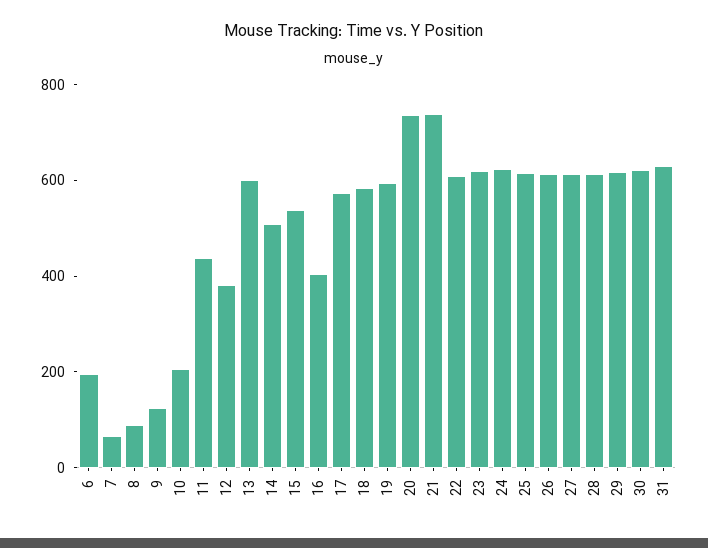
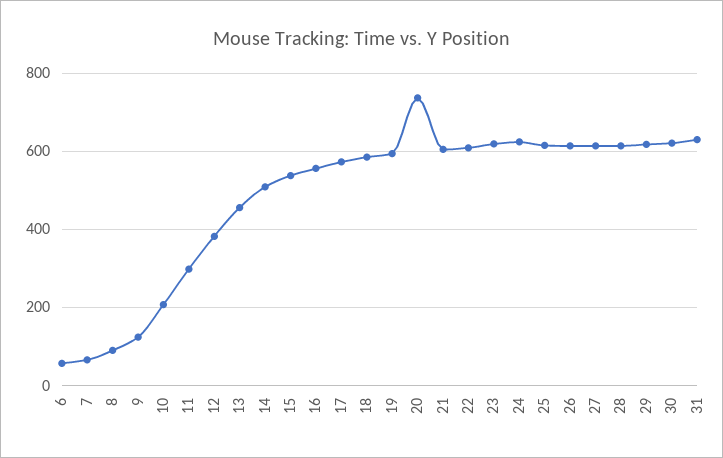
  {
-   "6": 200,
+   "6": 60,
    "7": 60,
    "8": 100,
    "9": 120,
    "10": 200,
-   "11": 450,
+   "11": 300,
    "12": 380,
-   "13": 600,
+   "13": 460,
    "14": 500,
    "15": 540,
-   "16": 400,
+   "16": 560,
    "17": 580,
    "18": 580,
    "19": 600,
    "20": 740,
-   "21": 750,
+   "21": 600,
    "22": 600,
    "23": 620,
    "24": 620,
    "25": 620,
    "26": 620,
    "27": 620,
    "28": 620,
    "29": 620,
    "30": 620,
    "31": 640
  }

